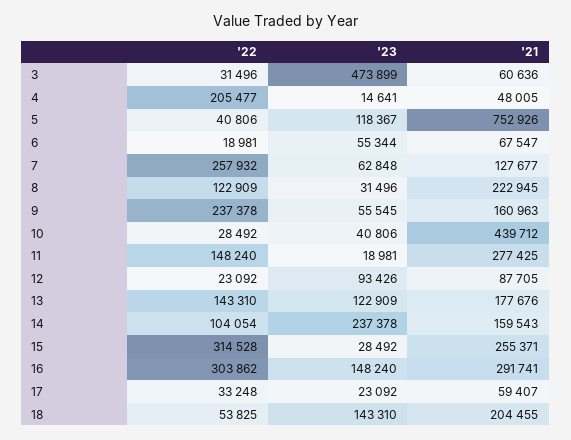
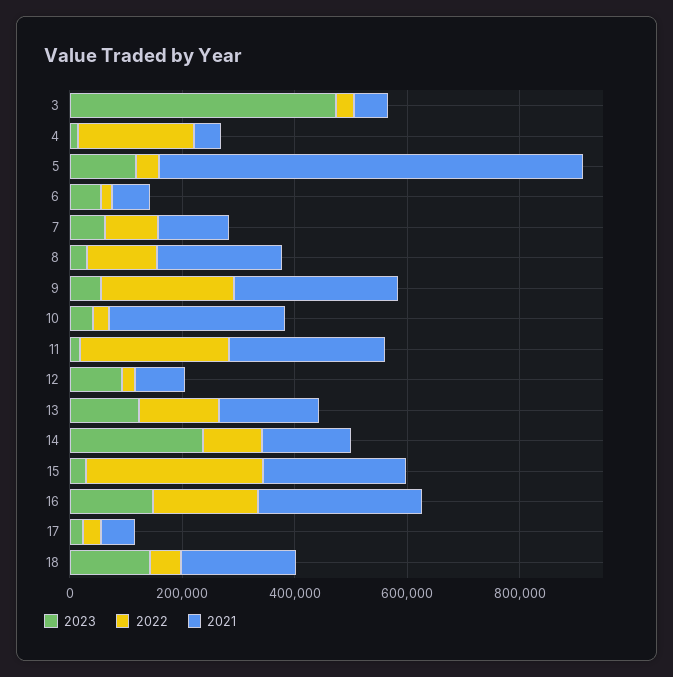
  {
    "'22": {
      "3": 31496,
      "4": 205477,
      "5": 40806,
      "6": 18981,
-     "7": 257932,
+     "7": 100000,
      "8": 122909,
      "9": 237378,
      "10": 28492,
-     "11": 148240,
+     "11": 250000,
      "12": 23092,
      "13": 143310,
      "14": 104054,
      "15": 314528,
-     "16": 303862,
+     "16": 200000,
      "17": 33248,
      "18": 53825
    },
    "'23": {
      "3": 473899,
      "4": 14641,
      "5": 118367,
      "6": 55344,
      "7": 62848,
      "8": 31496,
      "9": 55545,
      "10": 40806,
      "11": 18981,
      "12": 93426,
      "13": 122909,
      "14": 237378,
      "15": 28492,
      "16": 148240,
      "17": 23092,
      "18": 143310
    },
    "'21": {
      "3": 60636,
      "4": 48005,
      "5": 752926,
      "6": 67547,
      "7": 127677,
      "8": 222945,
-     "9": 160963,
+     "9": 300000,
-     "10": 439712,
+     "10": 300000,
      "11": 277425,
      "12": 87705,
      "13": 177676,
      "14": 159543,
      "15": 255371,
      "16": 291741,
      "17": 59407,
      "18": 204455
    }
  }

